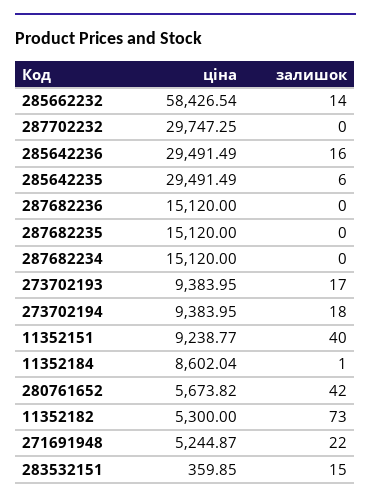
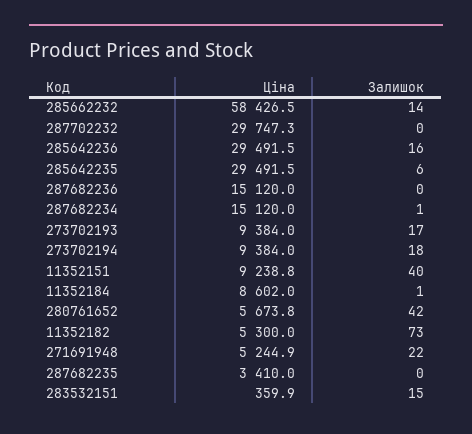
  {
    "ціна": {
      "285662232": 58426.54,
      "287702232": 29747.25,
      "285642236": 29491.49,
      "285642235": 29491.49,
      "287682236": 15120,
-     "287682235": 15120,
+     "287682235": 3410,
      "287682234": 15120,
      "273702193": 9383.95,
      "273702194": 9383.95,
      "11352151": 9238.77,
      "11352184": 8602.04,
      "280761652": 5673.82,
      "11352182": 5300,
      "271691948": 5244.87,
      "283532151": 359.85
    },
    "залишок": {
      "285662232": 14,
      "287702232": 0,
      "285642236": 16,
      "285642235": 6,
      "287682236": 0,
      "287682235": 0,
-     "287682234": 0,
+     "287682234": 1,
      "273702193": 17,
      "273702194": 18,
      "11352151": 40,
      "11352184": 1,
      "280761652": 42,
      "11352182": 73,
      "271691948": 22,
      "283532151": 15
    }
  }

